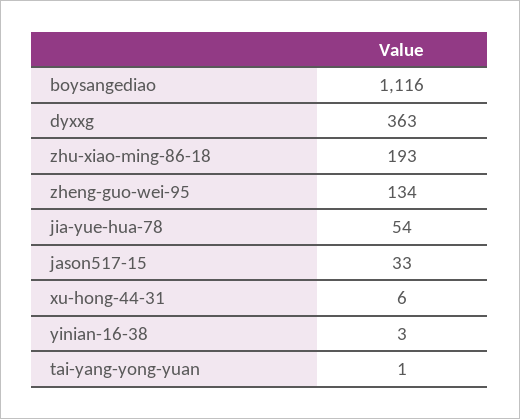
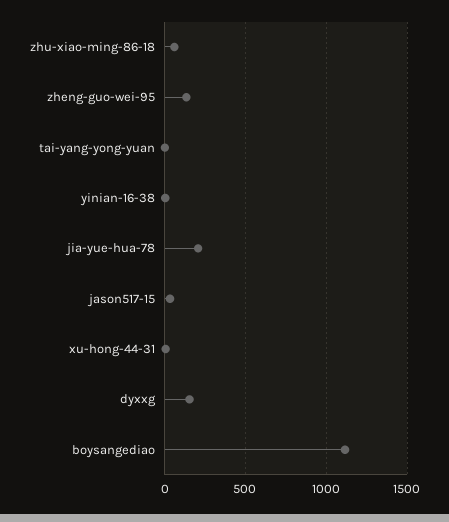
  {
    "boysangediao": 1116,
-   "dyxxg": 363,
+   "dyxxg": 150,
-   "zhu-xiao-ming-86-18": 193,
+   "zhu-xiao-ming-86-18": 50,
    "zheng-guo-wei-95": 134,
-   "jia-yue-hua-78": 54,
+   "jia-yue-hua-78": 200,
    "jason517-15": 33,
    "xu-hong-44-31": 6,
    "yinian-16-38": 3,
    "tai-yang-yong-yuan": 1
  }

